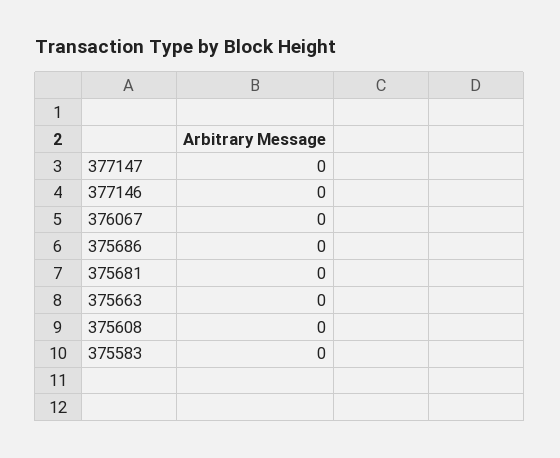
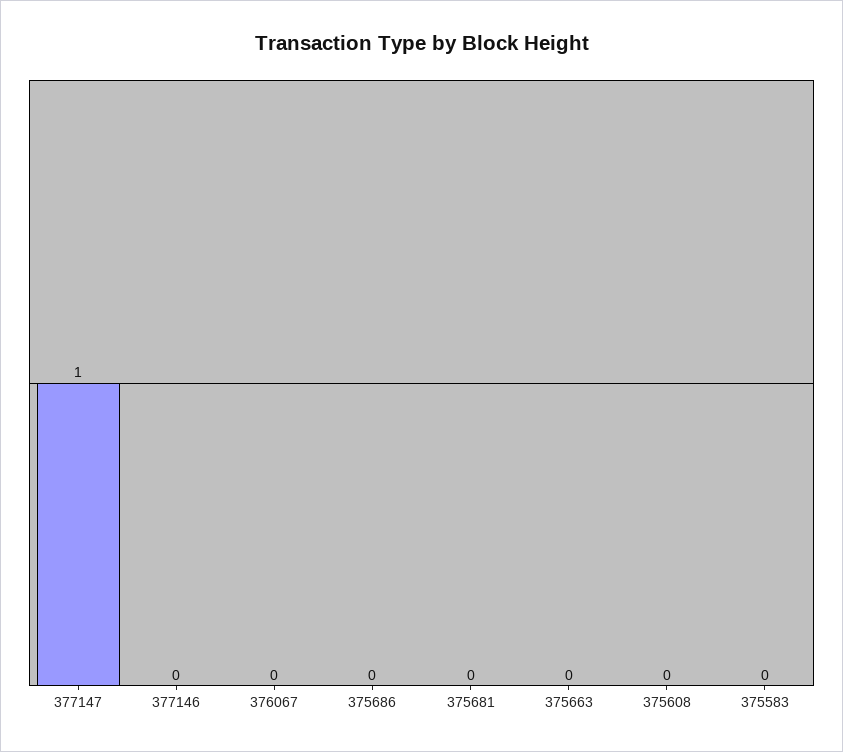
  {
-   "377147": 0,
+   "377147": 1,
    "377146": 0,
    "376067": 0,
    "375686": 0,
    "375681": 0,
    "375663": 0,
    "375608": 0,
    "375583": 0
  }

